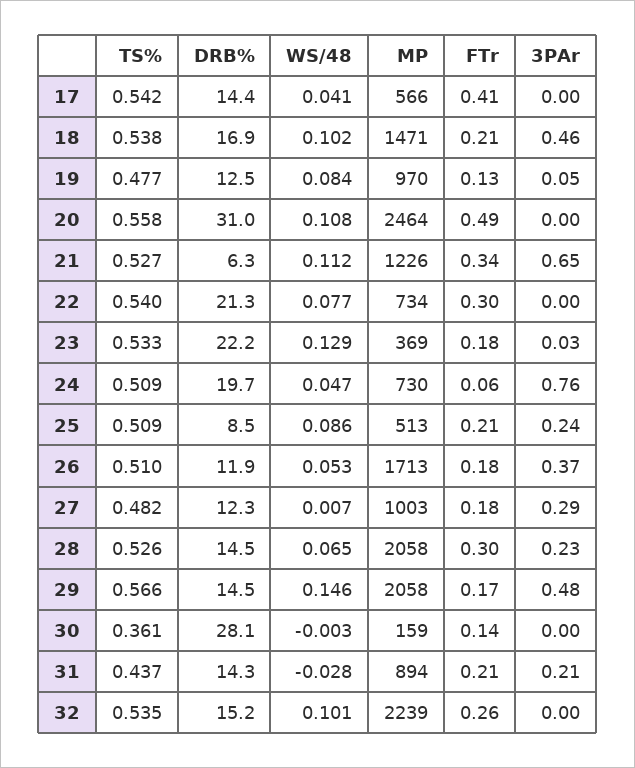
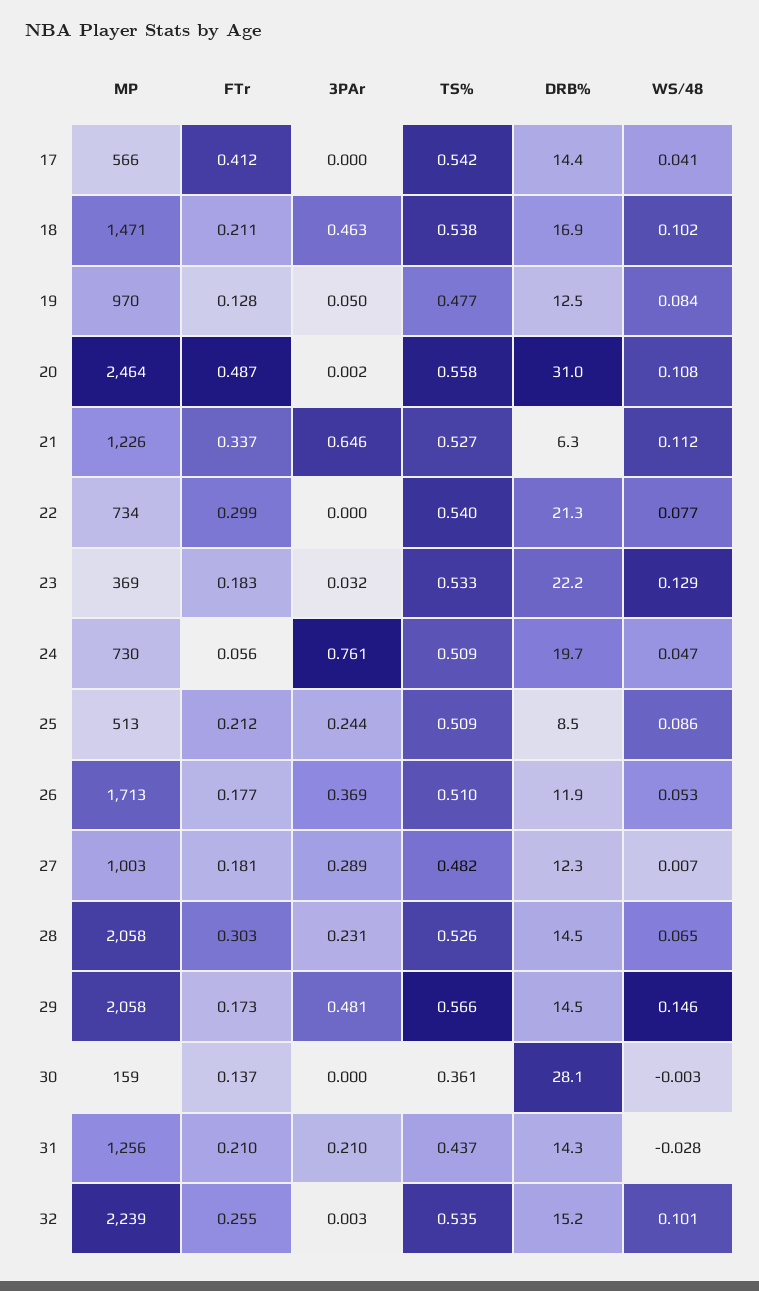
  {
    "TS%": {
      "17": 0.542,
      "18": 0.538,
      "19": 0.477,
      "20": 0.558,
      "21": 0.527,
      "22": 0.54,
      "23": 0.533,
      "24": 0.509,
      "25": 0.509,
      "26": 0.51,
      "27": 0.482,
      "28": 0.526,
      "29": 0.566,
      "30": 0.361,
      "31": 0.437,
      "32": 0.535
    },
    "DRB%": {
      "17": 14.4,
      "18": 16.9,
      "19": 12.5,
      "20": 31,
      "21": 6.3,
      "22": 21.3,
      "23": 22.2,
      "24": 19.7,
      "25": 8.5,
      "26": 11.9,
      "27": 12.3,
      "28": 14.5,
      "29": 14.5,
      "30": 28.1,
      "31": 14.3,
      "32": 15.2
    },
    "WS/48": {
      "17": 0.041,
      "18": 0.102,
      "19": 0.084,
      "20": 0.108,
      "21": 0.112,
      "22": 0.077,
      "23": 0.129,
      "24": 0.047,
      "25": 0.086,
      "26": 0.053,
      "27": 0.007,
      "28": 0.065,
      "29": 0.146,
      "30": -0.003,
      "31": -0.028,
      "32": 0.101
    },
    "MP": {
      "17": 566,
      "18": 1471,
      "19": 970,
      "20": 2464,
      "21": 1226,
      "22": 734,
      "23": 369,
      "24": 730,
      "25": 513,
      "26": 1713,
      "27": 1003,
      "28": 2058,
      "29": 2058,
      "30": 159,
-     "31": 894,
+     "31": 1256,
      "32": 2239
    },
    "FTr": {
      "17": 0.412,
      "18": 0.211,
      "19": 0.128,
      "20": 0.487,
      "21": 0.337,
      "22": 0.299,
      "23": 0.183,
      "24": 0.056,
      "25": 0.212,
      "26": 0.177,
      "27": 0.181,
      "28": 0.303,
      "29": 0.173,
      "30": 0.137,
      "31": 0.21,
      "32": 0.255
    },
    "3PAr": {
      "17": 0,
      "18": 0.463,
      "19": 0.05,
      "20": 0.002,
      "21": 0.646,
      "22": 0,
      "23": 0.032,
      "24": 0.761,
      "25": 0.244,
      "26": 0.369,
      "27": 0.289,
      "28": 0.231,
      "29": 0.481,
      "30": 0,
      "31": 0.21,
      "32": 0.003
    }
  }

